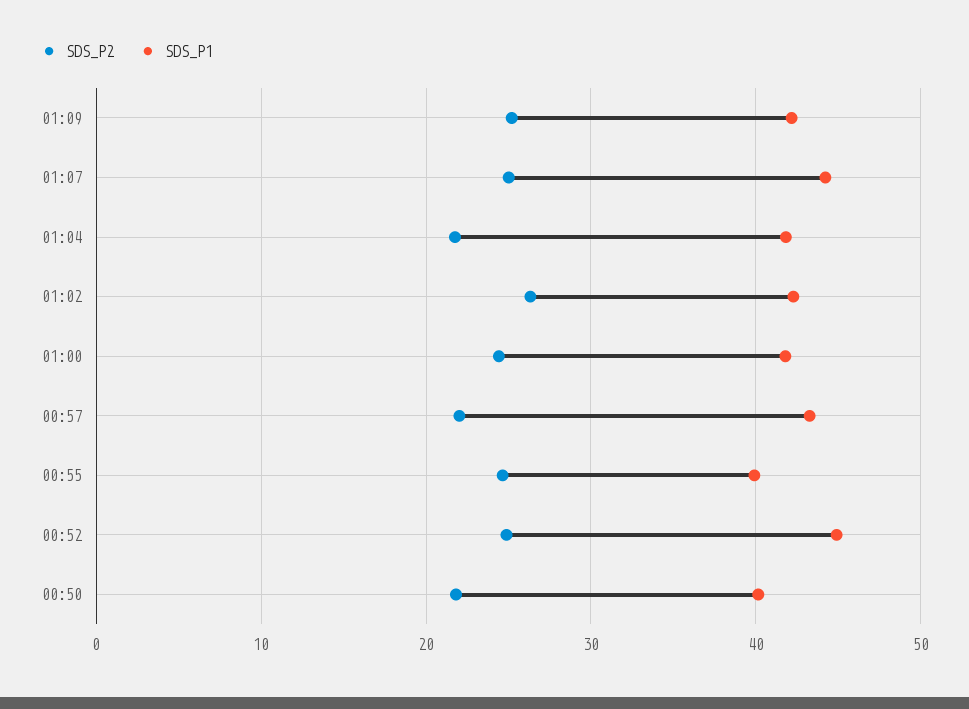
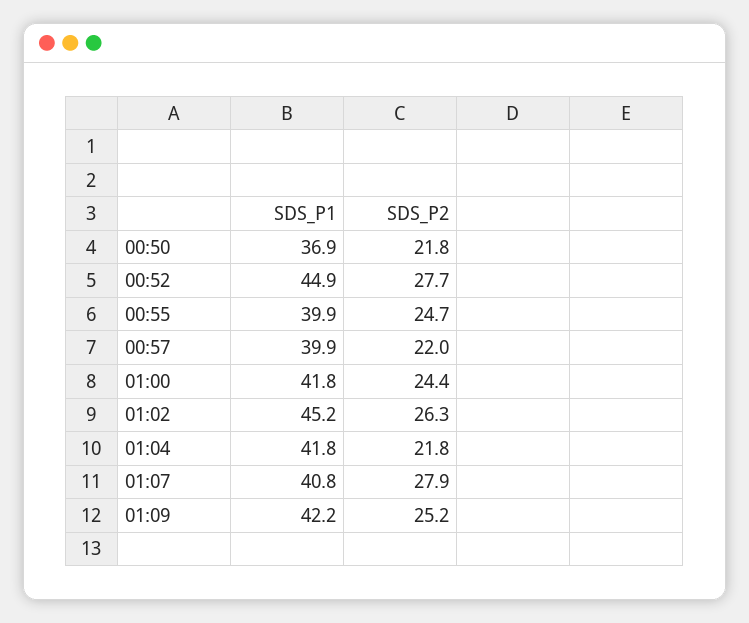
  {
    "SDS_P2": {
      "01:09": 25.2,
-     "01:07": 25,
+     "01:07": 27.9,
      "01:04": 21.8,
      "01:02": 26.3,
      "01:00": 24.4,
      "00:57": 22,
      "00:55": 24.7,
-     "00:52": 25,
+     "00:52": 27.7,
      "00:50": 21.8
    },
    "SDS_P1": {
      "01:09": 42.2,
-     "01:07": 44,
+     "01:07": 40.8,
      "01:04": 41.8,
-     "01:02": 42,
+     "01:02": 45.2,
      "01:00": 41.8,
-     "00:57": 43,
+     "00:57": 39.9,
      "00:55": 39.9,
      "00:52": 44.9,
-     "00:50": 40
+     "00:50": 36.9
    }
  }

